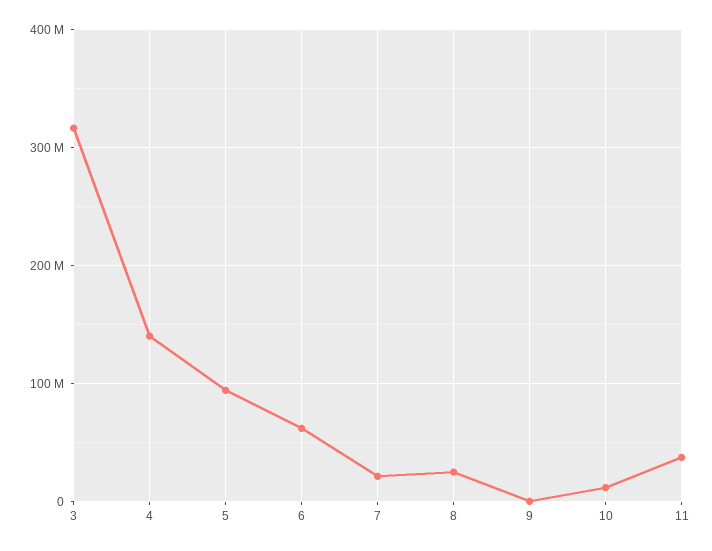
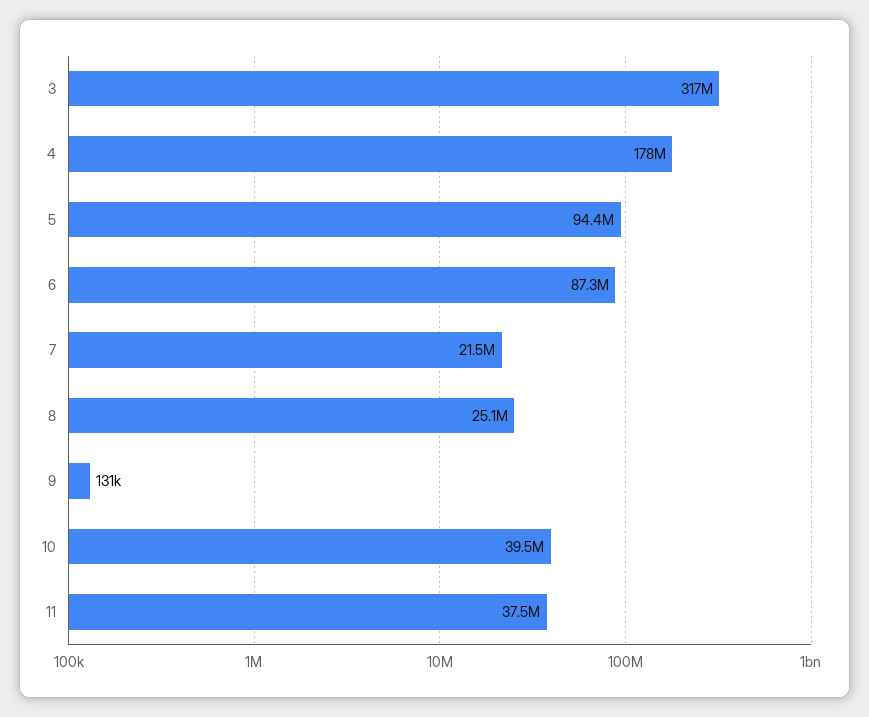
  {
    "3": 317000000,
-   "4": 140000000,
+   "4": 178000000,
    "5": 94400000,
-   "6": 60000000,
+   "6": 87300000,
    "7": 21500000,
    "8": 25100000,
    "9": 131000,
-   "10": 10000000,
+   "10": 39500000,
    "11": 37500000
  }

